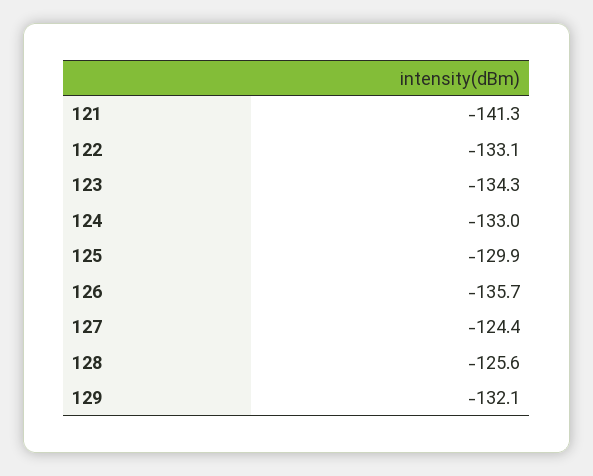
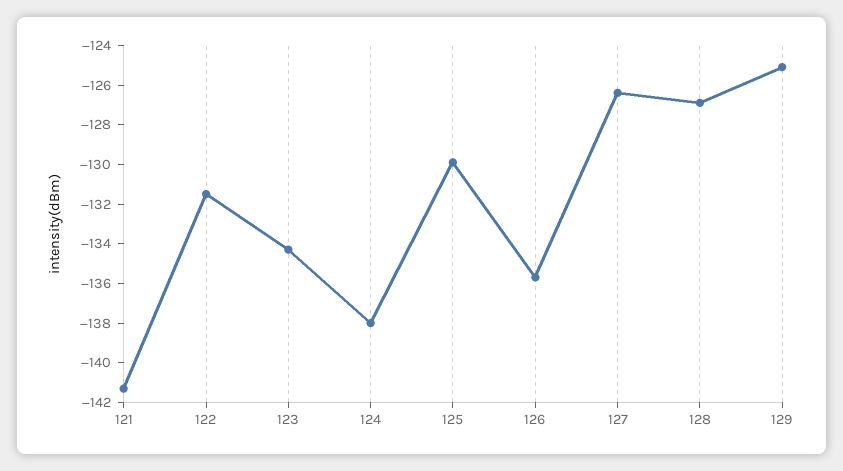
  {
    "121": -141.3,
-   "122": -133.1,
+   "122": -131.5,
    "123": -134.3,
-   "124": -133,
+   "124": -138,
    "125": -129.9,
    "126": -135.7,
-   "127": -124.4,
+   "127": -126.5,
-   "128": -125.6,
+   "128": -127,
-   "129": -132.1
+   "129": -125
  }

